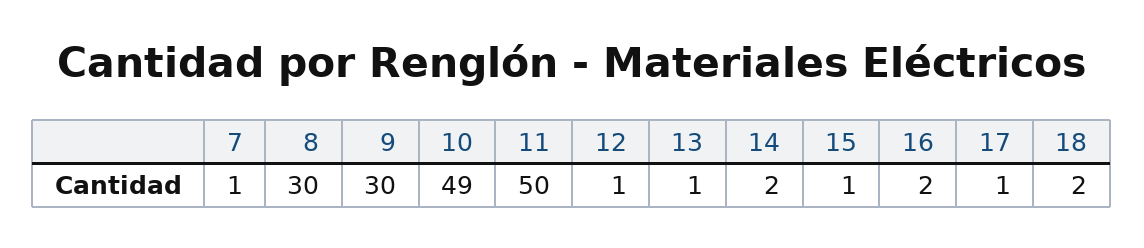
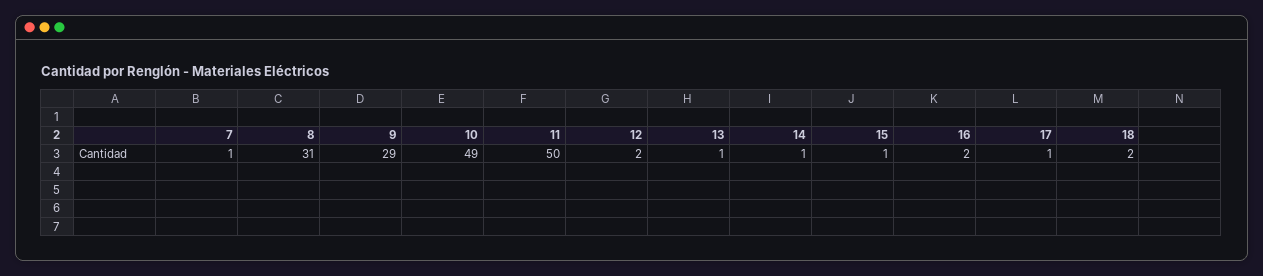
  {
    "7": 1,
-   "8": 30,
+   "8": 31,
-   "9": 30,
+   "9": 29,
    "10": 49,
    "11": 50,
-   "12": 1,
+   "12": 2,
    "13": 1,
-   "14": 2,
+   "14": 1,
    "15": 1,
    "16": 2,
    "17": 1,
    "18": 2
  }

